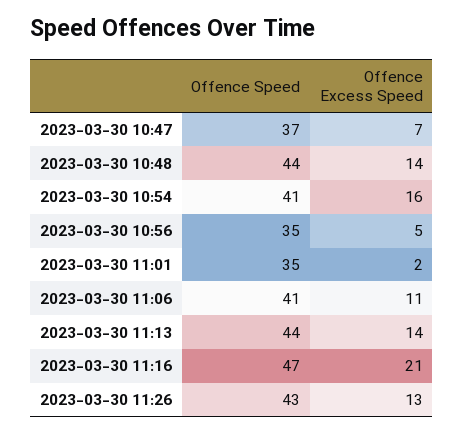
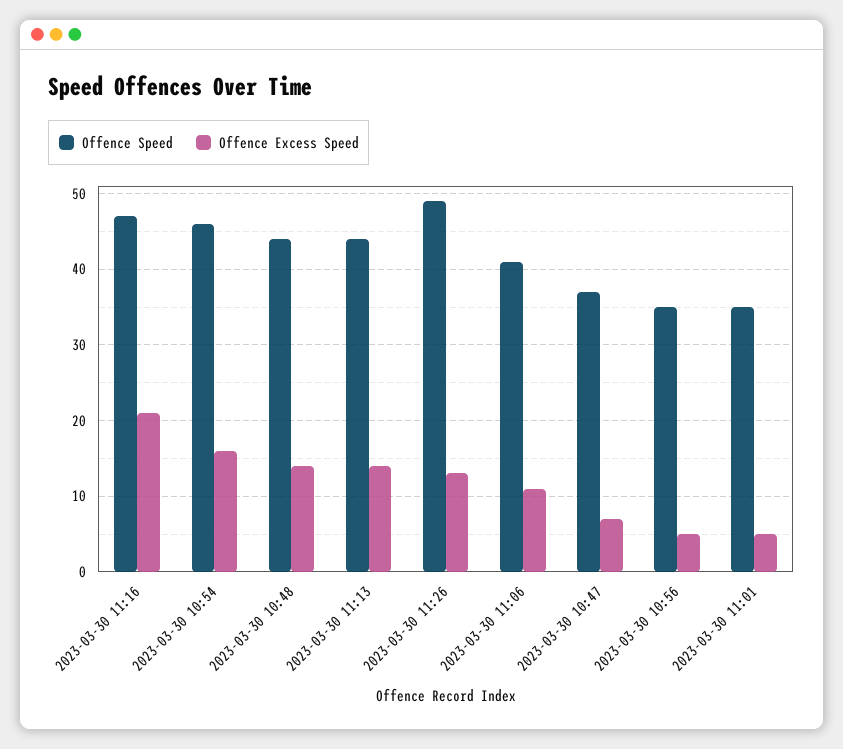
  {
    "Offence Speed": {
      "2023-03-30 10:47": 37,
      "2023-03-30 10:48": 44,
-     "2023-03-30 10:54": 41,
+     "2023-03-30 10:54": 46,
      "2023-03-30 10:56": 35,
      "2023-03-30 11:01": 35,
      "2023-03-30 11:06": 41,
      "2023-03-30 11:13": 44,
      "2023-03-30 11:16": 47,
-     "2023-03-30 11:26": 43
+     "2023-03-30 11:26": 49
    },
    "Offence Excess Speed": {
      "2023-03-30 10:47": 7,
      "2023-03-30 10:48": 14,
      "2023-03-30 10:54": 16,
      "2023-03-30 10:56": 5,
-     "2023-03-30 11:01": 2,
+     "2023-03-30 11:01": 5,
      "2023-03-30 11:06": 11,
      "2023-03-30 11:13": 14,
      "2023-03-30 11:16": 21,
      "2023-03-30 11:26": 13
    }
  }

